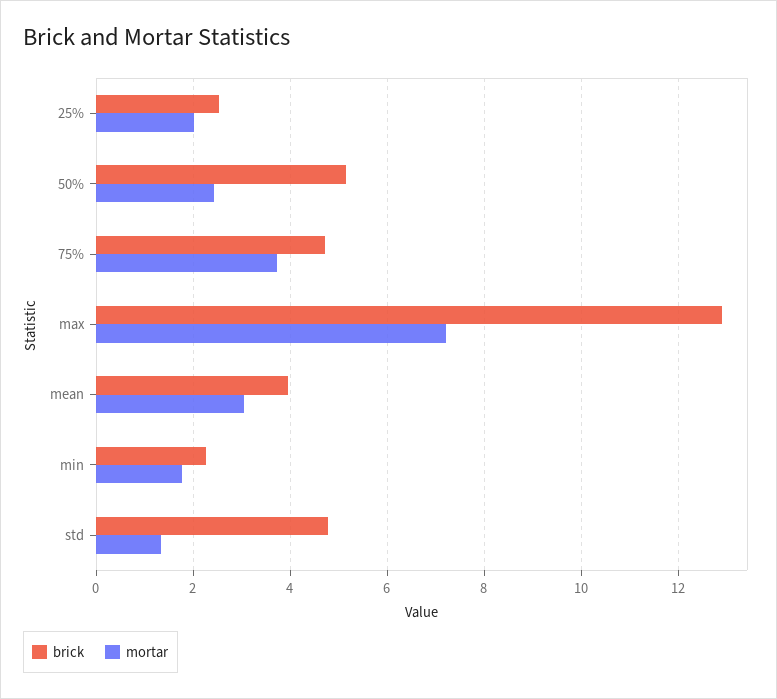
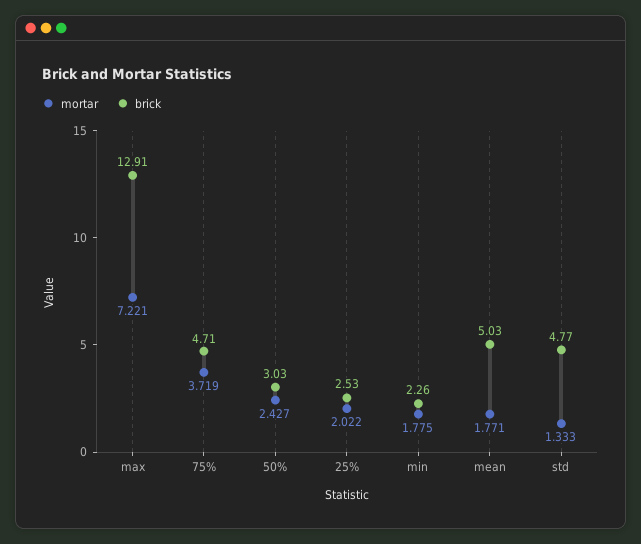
  {
    "brick": {
      "25%": 2.53,
-     "50%": 5.2,
+     "50%": 3.03,
      "75%": 4.71,
      "max": 12.91,
-     "mean": 4,
+     "mean": 5.03,
      "min": 2.26,
      "std": 4.77
    },
    "mortar": {
      "25%": 2.022,
      "50%": 2.427,
      "75%": 3.719,
      "max": 7.221,
-     "mean": 3,
+     "mean": 1.771,
      "min": 1.775,
      "std": 1.333
    }
  }

